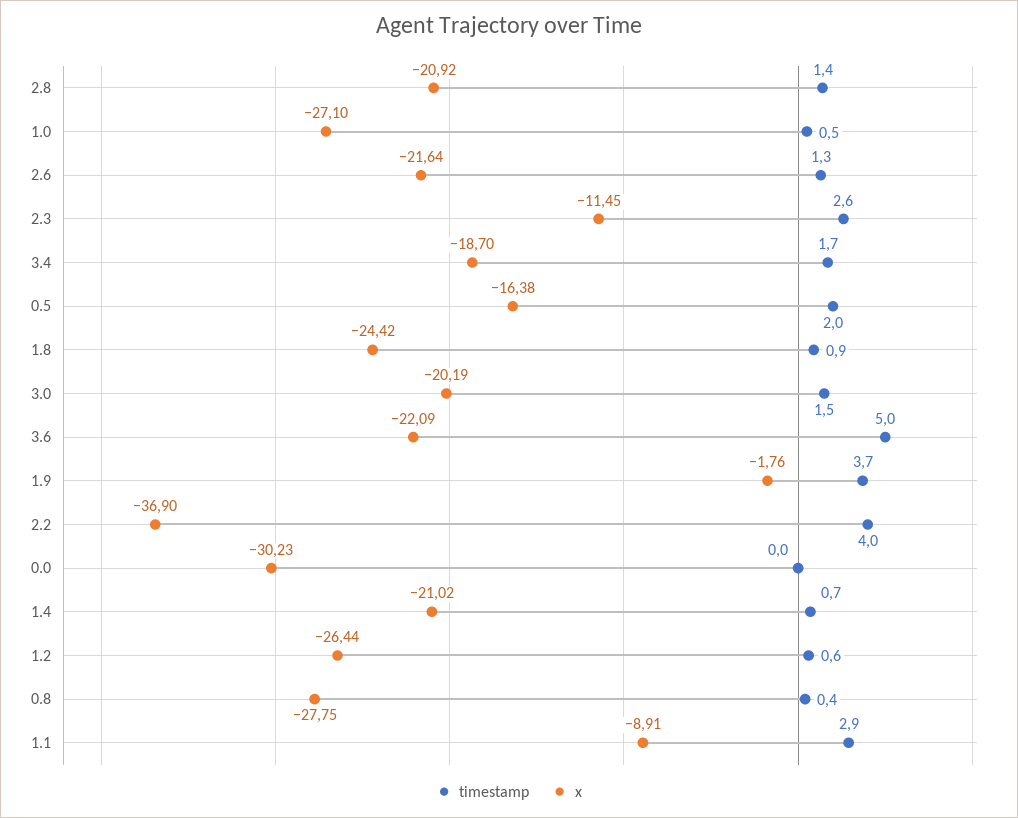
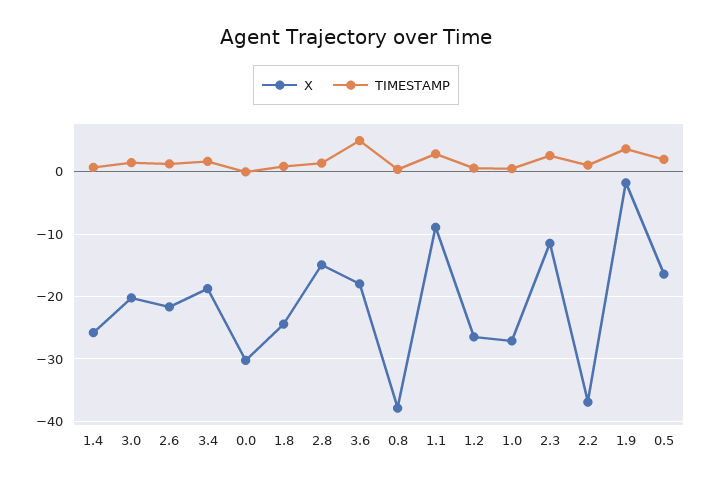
  {
    "timestamp": {
      "2.8": 1.4,
      "1.0": 0.5,
      "2.6": 1.3,
      "2.3": 2.6,
      "3.4": 1.7,
      "0.5": 2,
      "1.8": 0.9,
      "3.0": 1.5,
      "3.6": 5,
      "1.9": 3.7,
-     "2.2": 4,
+     "2.2": 1,
      "0.0": 0,
      "1.4": 0.7,
      "1.2": 0.6,
      "0.8": 0.4,
      "1.1": 2.9
    },
    "x": {
-     "2.8": -20.92,
+     "2.8": -15,
      "1.0": -27.1,
      "2.6": -21.64,
      "2.3": -11.45,
      "3.4": -18.7,
      "0.5": -16.38,
      "1.8": -24.42,
      "3.0": -20.19,
-     "3.6": -22.09,
+     "3.6": -18,
      "1.9": -1.76,
      "2.2": -36.9,
      "0.0": -30.23,
-     "1.4": -21.02,
+     "1.4": -26,
      "1.2": -26.44,
-     "0.8": -27.75,
+     "0.8": -38,
      "1.1": -8.91
    }
  }

